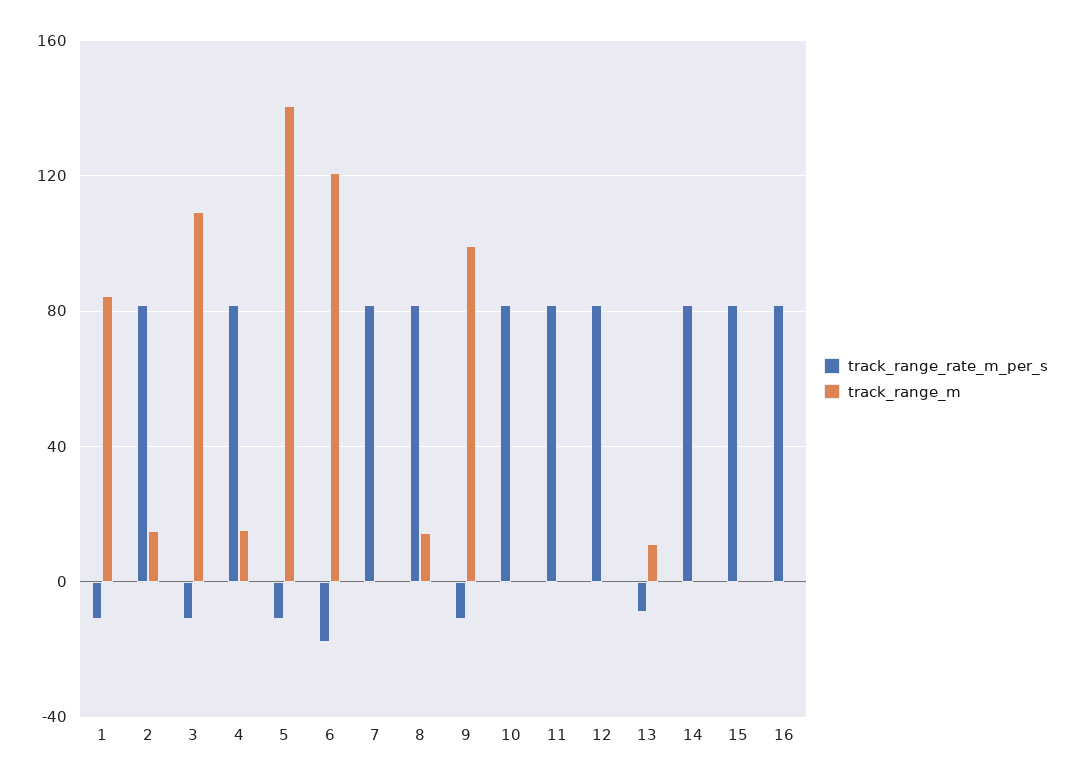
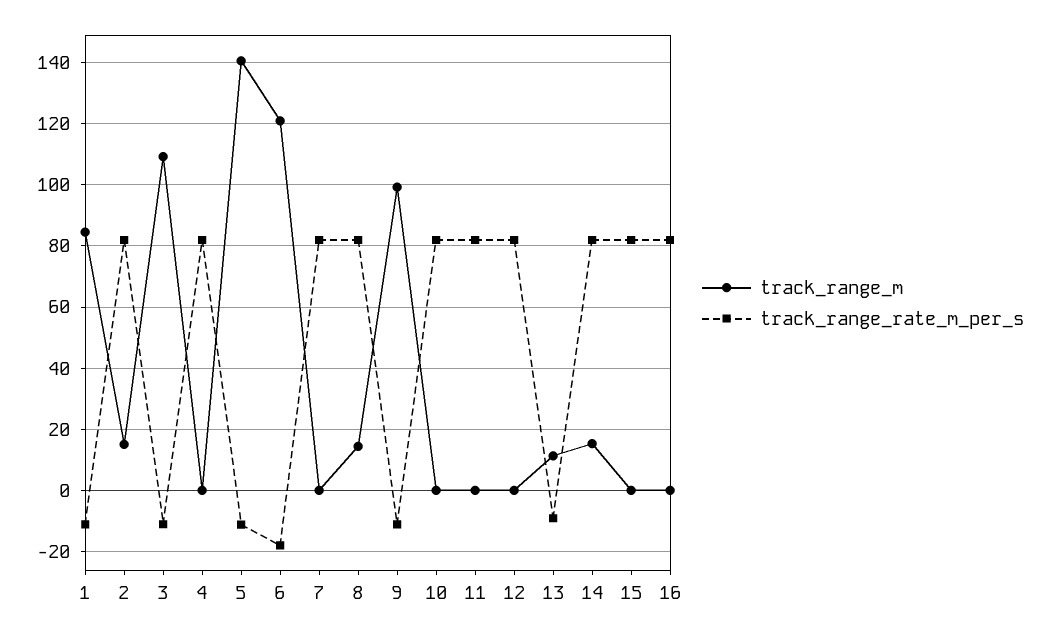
  {
    "track_range_rate_m_per_s": {
      "1": -12,
      "2": 82,
      "3": -12,
      "4": 82,
      "5": -12,
      "6": -18,
      "7": 82,
      "8": 82,
      "9": -12,
      "10": 82,
      "11": 82,
      "12": 82,
      "13": -10,
      "14": 82,
      "15": 82,
      "16": 82
    },
    "track_range_m": {
      "1": 84,
      "2": 16,
      "3": 110,
-     "4": 15,
+     "4": 0,
      "5": 140,
      "6": 120,
      "7": 0,
      "8": 14,
      "9": 100,
      "10": 0,
      "11": 0,
      "12": 0,
      "13": 12,
-     "14": 0,
+     "14": 16,
      "15": 0,
      "16": 0
    }
  }

